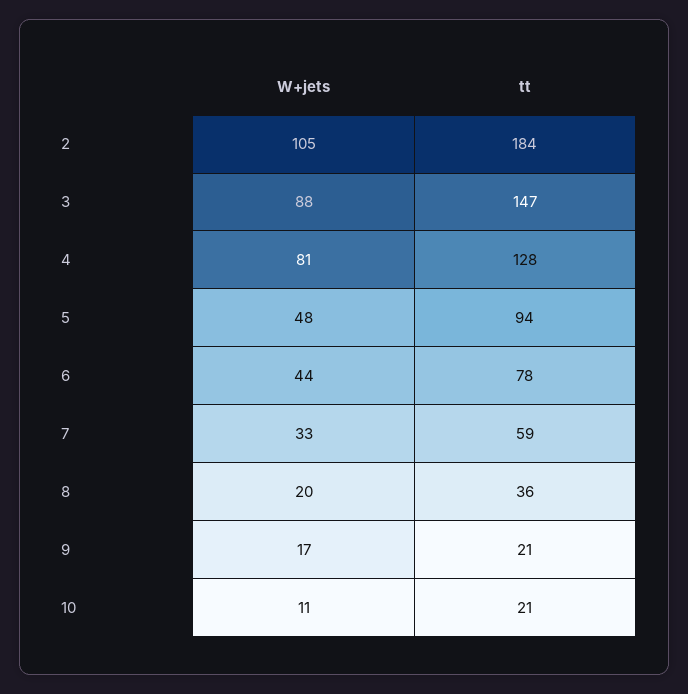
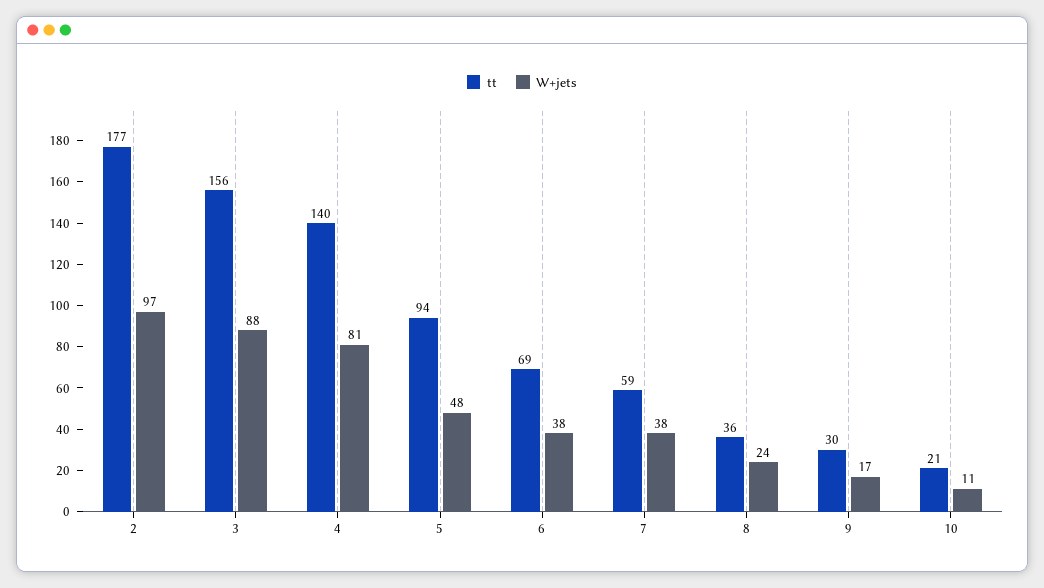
  {
    "W+jets": {
-     "2": 105,
+     "2": 97,
      "3": 88,
      "4": 81,
      "5": 48,
-     "6": 44,
+     "6": 38,
-     "7": 33,
+     "7": 38,
-     "8": 20,
+     "8": 24,
      "9": 17,
      "10": 11
    },
    "tt": {
-     "2": 184,
+     "2": 177,
-     "3": 147,
+     "3": 156,
-     "4": 128,
+     "4": 140,
      "5": 94,
-     "6": 78,
+     "6": 69,
      "7": 59,
      "8": 36,
-     "9": 21,
+     "9": 30,
      "10": 21
    }
  }

